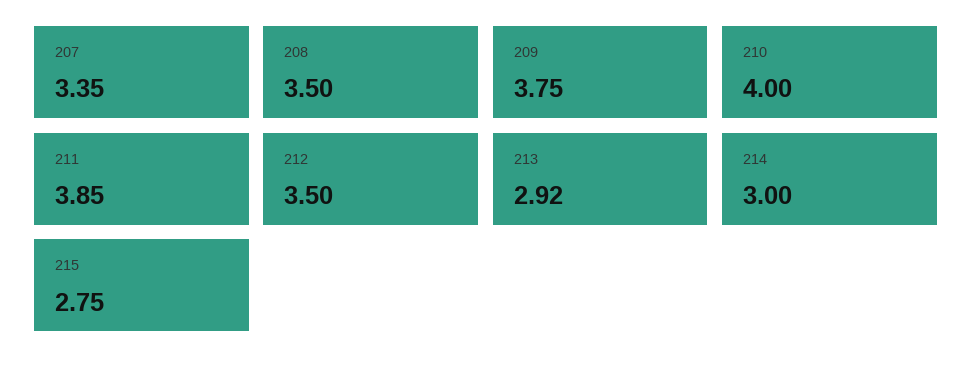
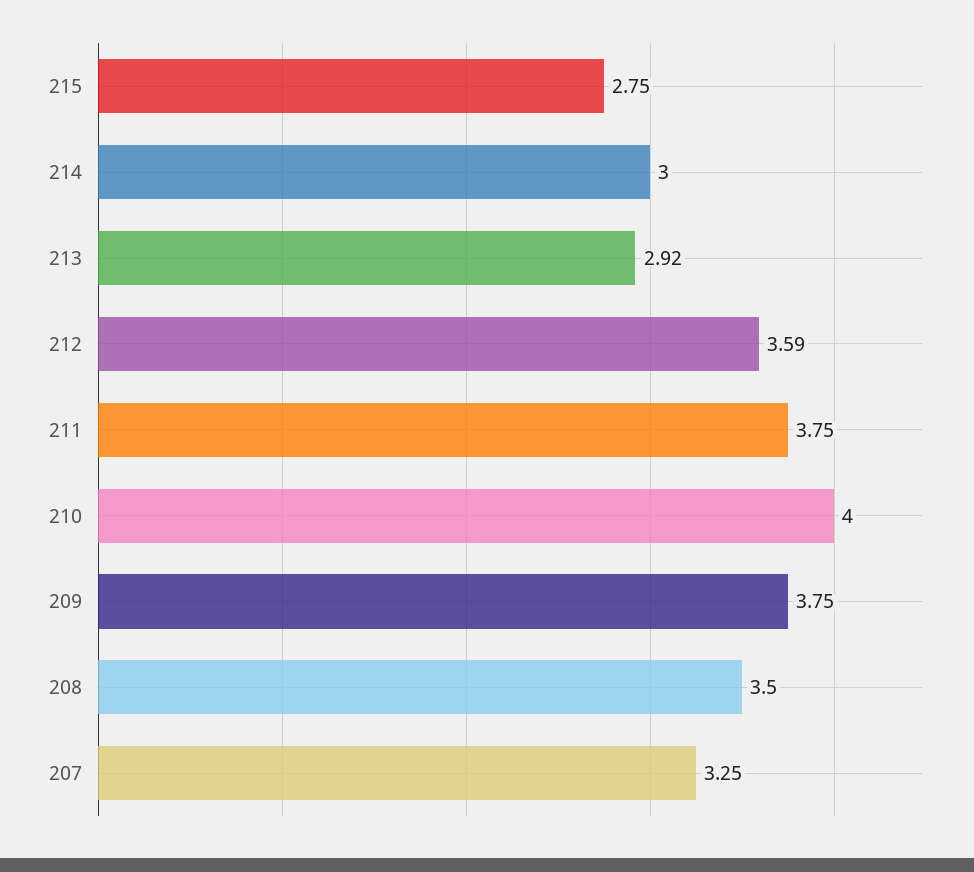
  {
-   "207": 3.35,
+   "207": 3.25,
    "208": 3.5,
    "209": 3.75,
    "210": 4,
-   "211": 3.85,
+   "211": 3.75,
-   "212": 3.5,
+   "212": 3.59,
    "213": 2.92,
    "214": 3,
    "215": 2.75
  }

